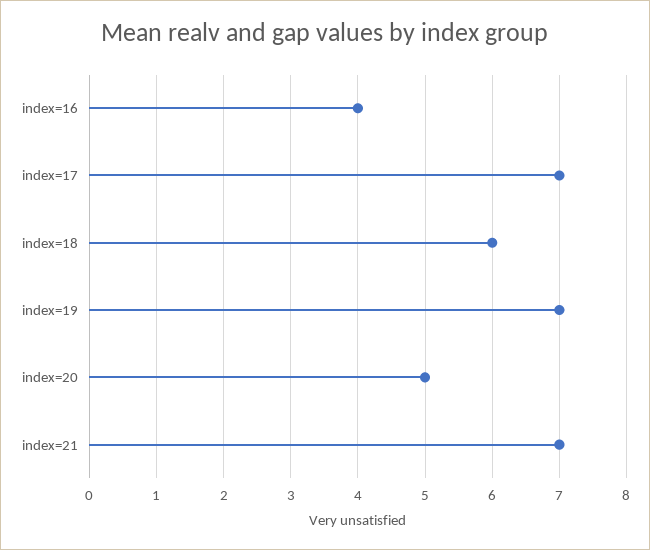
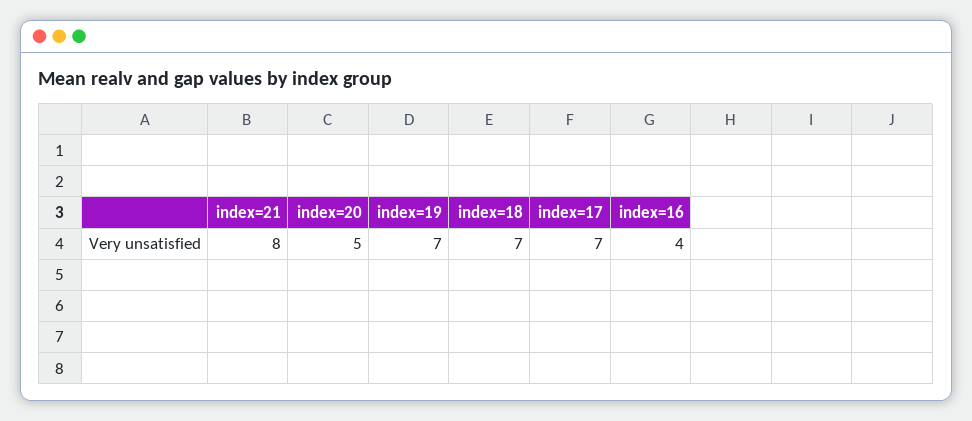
  {
    "index=16": 4,
    "index=17": 7,
-   "index=18": 6,
+   "index=18": 7,
    "index=19": 7,
    "index=20": 5,
-   "index=21": 7
+   "index=21": 8
  }

